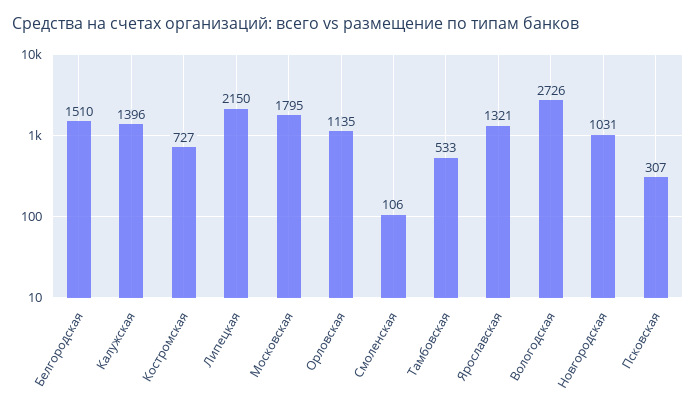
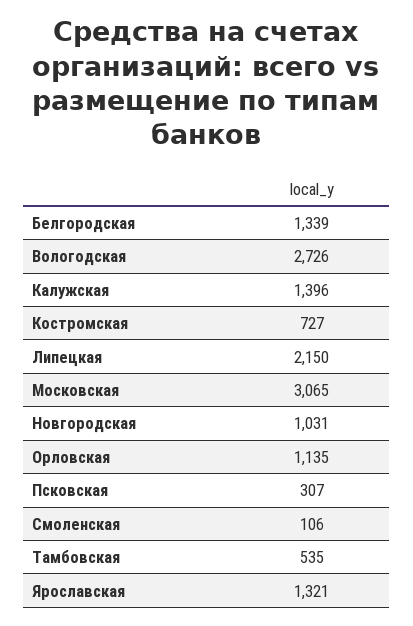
  {
-   "Белгородская": 1510,
+   "Белгородская": 1339,
    "Калужская": 1396,
    "Костромская": 727,
    "Липецкая": 2150,
-   "Московская": 1795,
+   "Московская": 3065,
    "Орловская": 1135,
    "Смоленская": 106,
-   "Тамбовская": 533,
+   "Тамбовская": 535,
    "Ярославская": 1321,
    "Вологодская": 2726,
    "Новгородская": 1031,
    "Псковская": 307
  }

